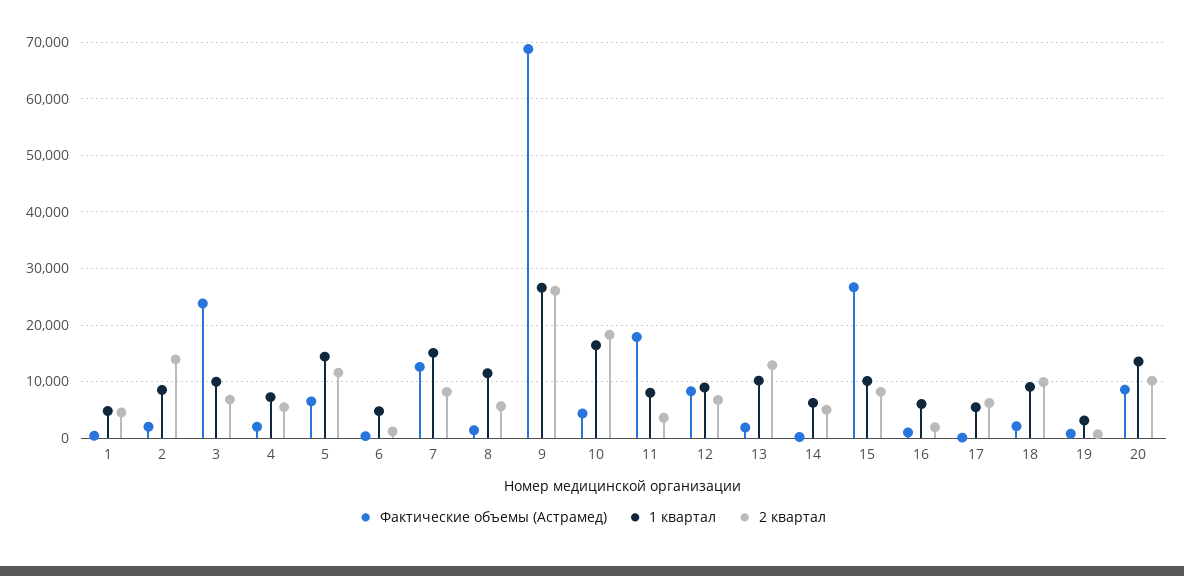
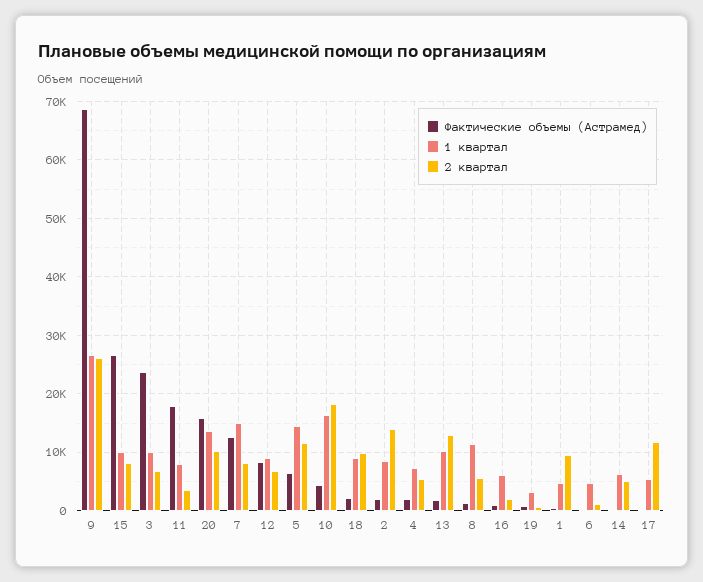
  {
    "Фактические объемы (Астрамед)": {
      "1": 0,
      "2": 2000,
      "3": 24000,
      "4": 2000,
      "5": 6000,
      "6": 0,
      "7": 12000,
      "8": 2000,
      "9": 68000,
      "10": 4000,
      "11": 18000,
      "12": 8000,
      "13": 2000,
      "14": 0,
      "15": 26000,
      "16": 2000,
      "17": 0,
      "18": 2000,
      "19": 0,
-     "20": 8000
+     "20": 16000
    },
    "1 квартал": {
      "1": 4000,
      "2": 8000,
      "3": 10000,
      "4": 8000,
      "5": 14000,
      "6": 4000,
      "7": 16000,
      "8": 12000,
      "9": 26000,
      "10": 16000,
      "11": 8000,
      "12": 8000,
      "13": 10000,
      "14": 6000,
      "15": 10000,
      "16": 6000,
      "17": 6000,
      "18": 10000,
      "19": 4000,
      "20": 14000
    },
    "2 квартал": {
-     "1": 4000,
+     "1": 10000,
      "2": 14000,
      "3": 6000,
      "4": 6000,
      "5": 12000,
      "6": 2000,
      "7": 8000,
      "8": 6000,
      "9": 26000,
      "10": 18000,
      "11": 4000,
      "12": 6000,
      "13": 12000,
      "14": 6000,
      "15": 8000,
      "16": 2000,
-     "17": 6000,
+     "17": 12000,
      "18": 10000,
      "19": 0,
      "20": 10000
    }
  }

